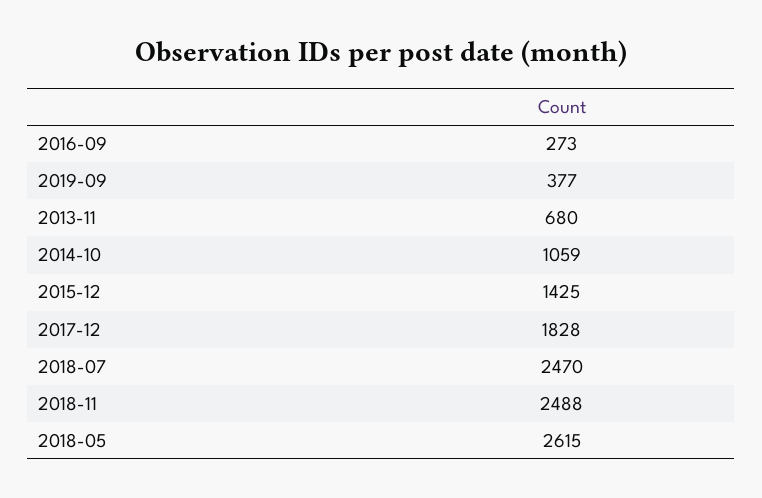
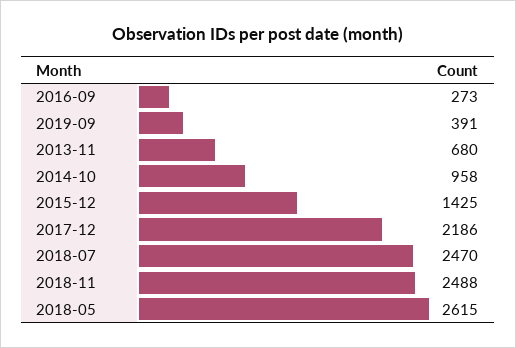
  {
    "2016-09": 273,
-   "2019-09": 377,
+   "2019-09": 391,
    "2013-11": 680,
-   "2014-10": 1059,
+   "2014-10": 958,
    "2015-12": 1425,
-   "2017-12": 1828,
+   "2017-12": 2186,
    "2018-07": 2470,
    "2018-11": 2488,
    "2018-05": 2615
  }

